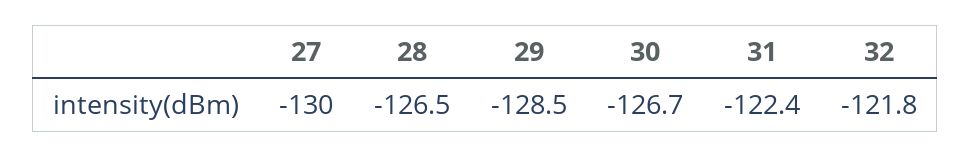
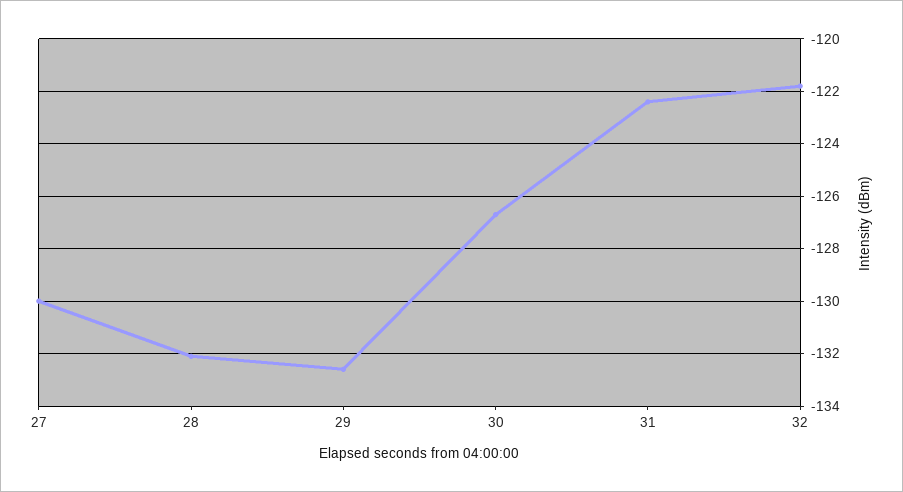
  {
    "27": -130,
-   "28": -126.5,
+   "28": -132,
-   "29": -128.5,
+   "29": -132.5,
    "30": -126.7,
    "31": -122.4,
    "32": -121.8
  }

